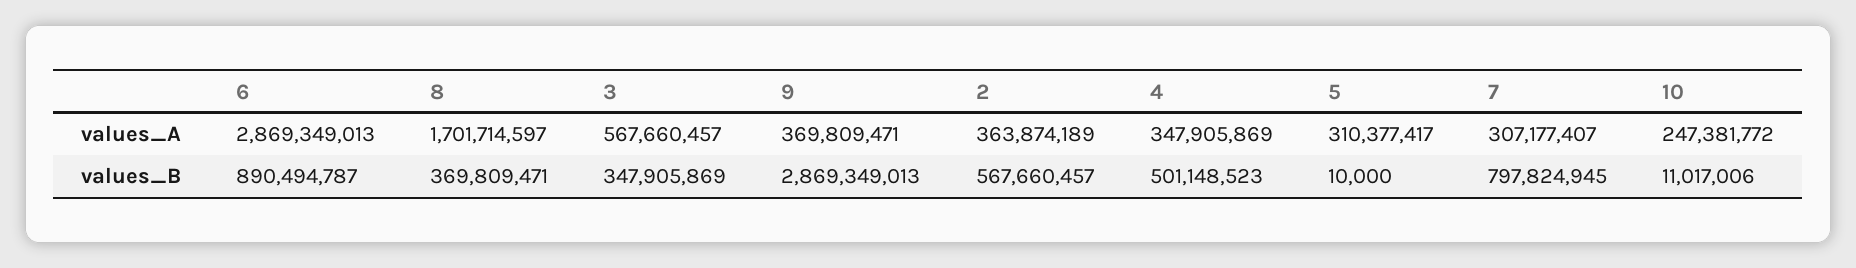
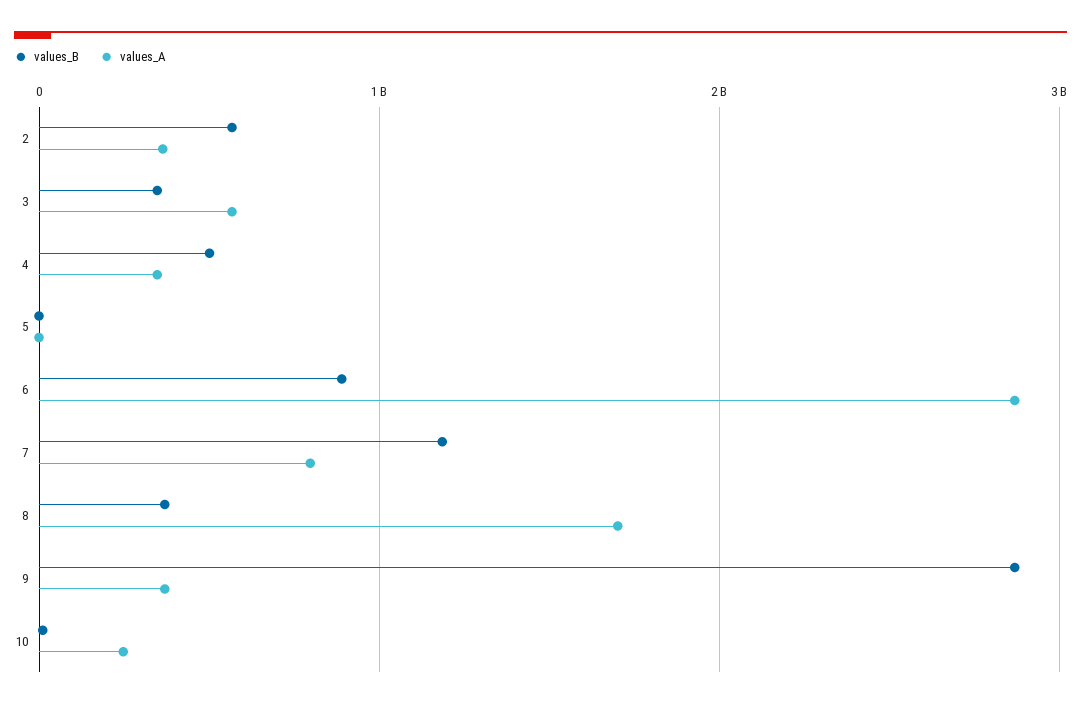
  {
    "values_A": {
      "6": 2869349013,
      "8": 1701714597,
      "3": 567660457,
      "9": 369809471,
      "2": 363874189,
      "4": 347905869,
-     "5": 310377417,
+     "5": 0,
-     "7": 307177407,
+     "7": 800000000,
      "10": 247381772
    },
    "values_B": {
      "6": 890494787,
      "8": 369809471,
      "3": 347905869,
      "9": 2869349013,
      "2": 567660457,
      "4": 501148523,
      "5": 10000,
-     "7": 797824945,
+     "7": 1200000000,
      "10": 11017006
    }
  }

